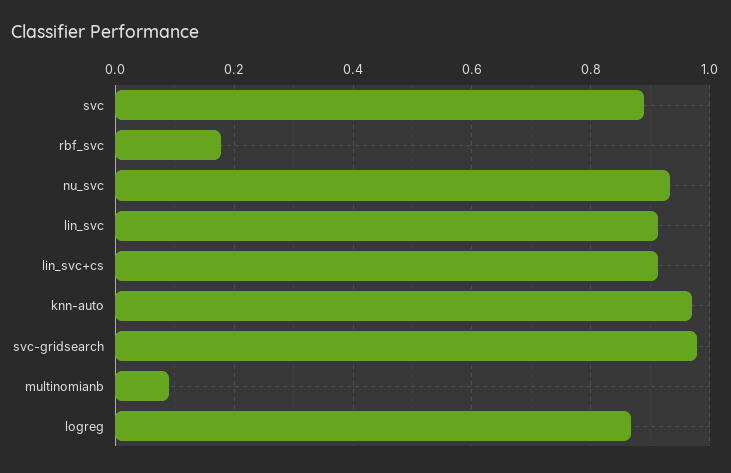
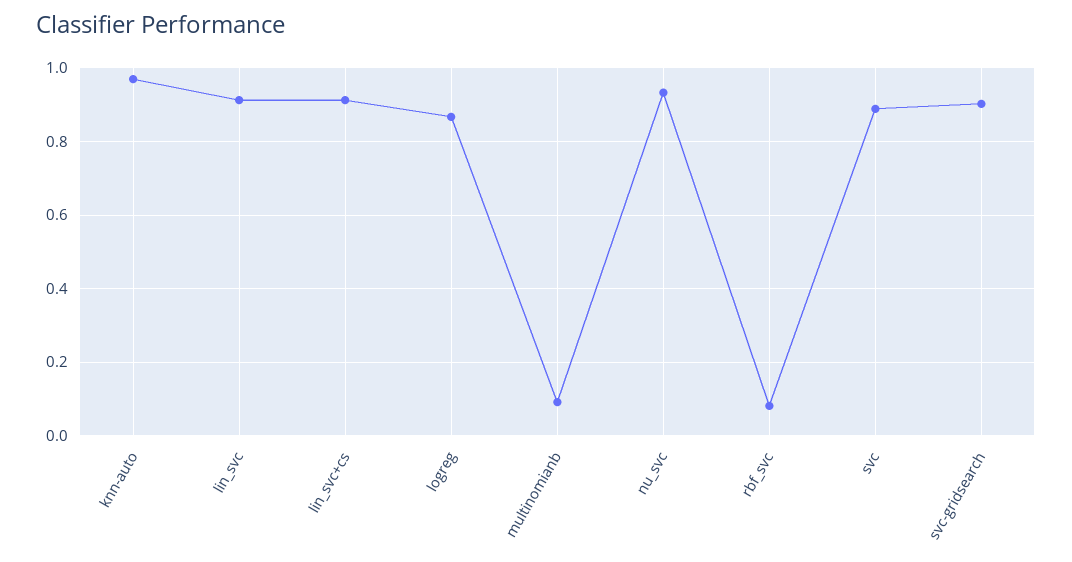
  {
    "svc": 0.88,
-   "rbf_svc": 0.18,
+   "rbf_svc": 0.08,
    "nu_svc": 0.94,
    "lin_svc": 0.92,
    "lin_svc+cs": 0.92,
    "knn-auto": 0.96,
-   "svc-gridsearch": 0.98,
+   "svc-gridsearch": 0.9,
    "multinomianb": 0.1,
    "logreg": 0.86
  }

